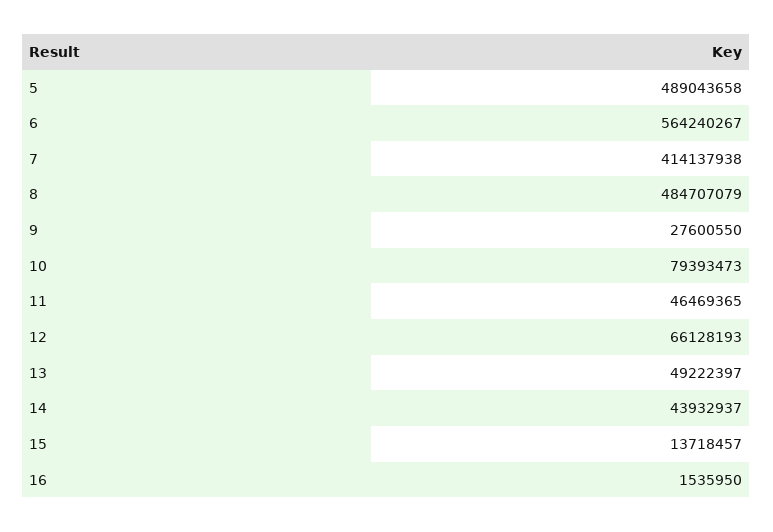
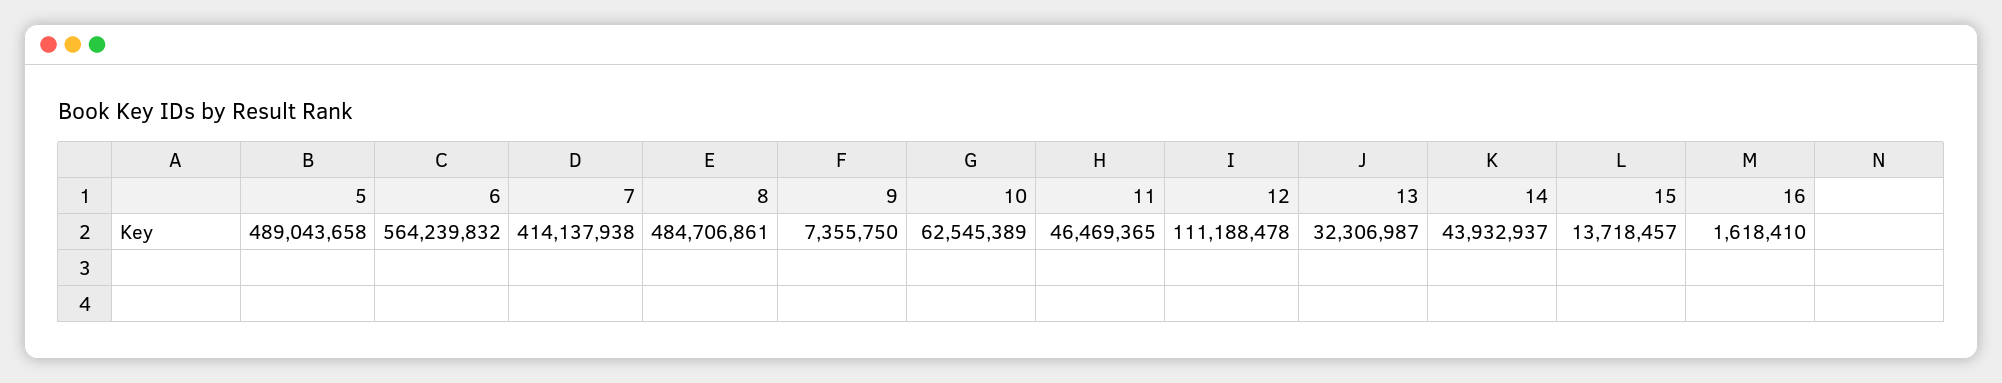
  {
    "5": 489043658,
-   "6": 564240267,
+   "6": 564239832,
    "7": 414137938,
-   "8": 484707079,
+   "8": 484706861,
-   "9": 27600550,
+   "9": 7355750,
-   "10": 79393473,
+   "10": 62545389,
    "11": 46469365,
-   "12": 66128193,
+   "12": 111188478,
-   "13": 49222397,
+   "13": 32306987,
    "14": 43932937,
    "15": 13718457,
-   "16": 1535950
+   "16": 1618410
  }

